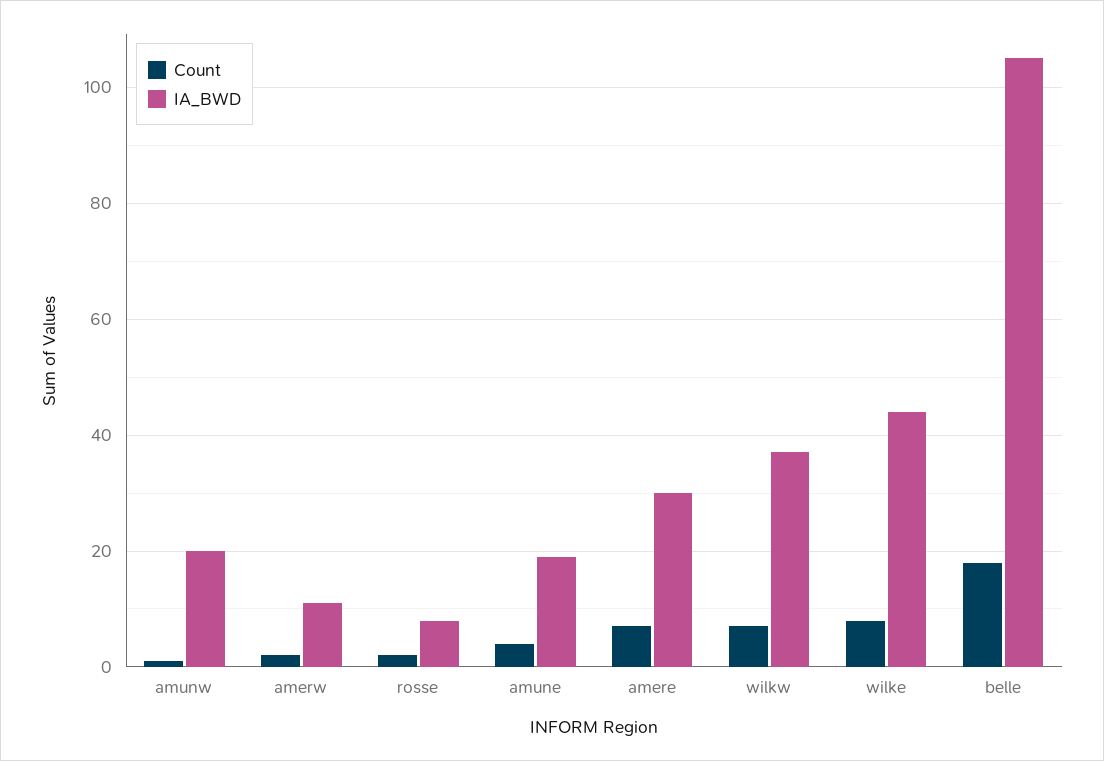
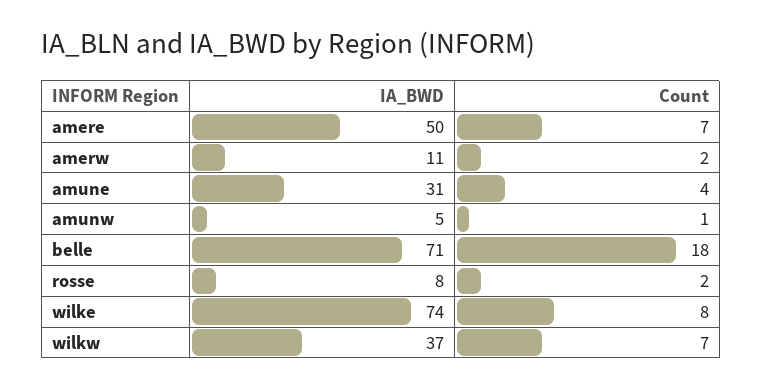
  {
    "Count": {
      "amunw": 1,
      "amerw": 2,
      "rosse": 2,
      "amune": 4,
      "amere": 7,
      "wilkw": 7,
      "wilke": 8,
      "belle": 18
    },
    "IA_BWD": {
-     "amunw": 20,
+     "amunw": 5,
      "amerw": 11,
      "rosse": 8,
-     "amune": 20,
+     "amune": 31,
-     "amere": 30,
+     "amere": 50,
      "wilkw": 37,
-     "wilke": 45,
+     "wilke": 74,
-     "belle": 105
+     "belle": 71
    }
  }

